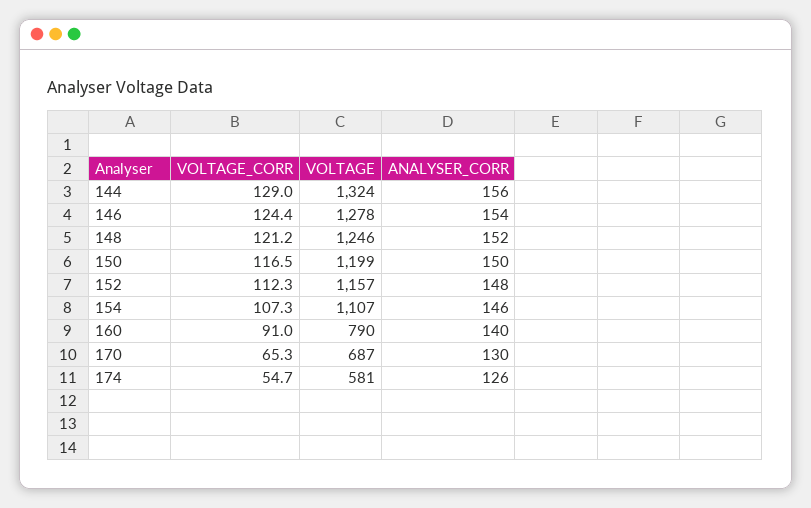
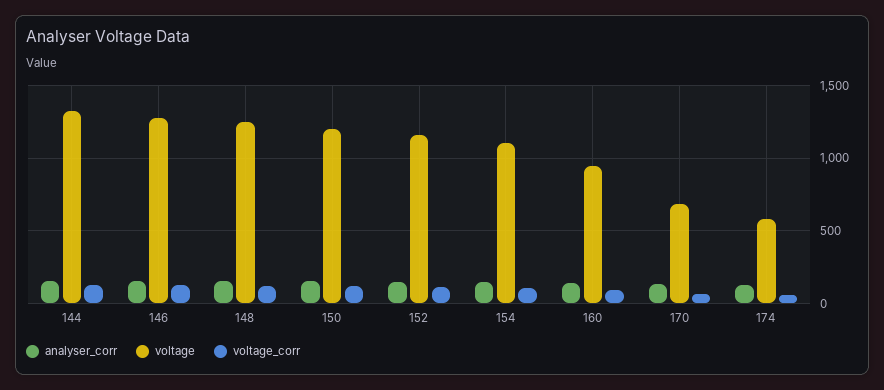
  {
    "VOLTAGE_CORR": {
      "144": 129,
      "146": 124.4,
      "148": 121.2,
      "150": 116.5,
      "152": 112.3,
      "154": 107.3,
      "160": 91,
      "170": 65.3,
      "174": 54.7
    },
    "VOLTAGE": {
      "144": 1324,
      "146": 1278,
      "148": 1246,
      "150": 1199,
      "152": 1157,
      "154": 1107,
-     "160": 790,
+     "160": 950,
      "170": 687,
      "174": 581
    },
    "ANALYSER_CORR": {
      "144": 156,
      "146": 154,
      "148": 152,
      "150": 150,
      "152": 148,
      "154": 146,
      "160": 140,
      "170": 130,
      "174": 126
    }
  }

